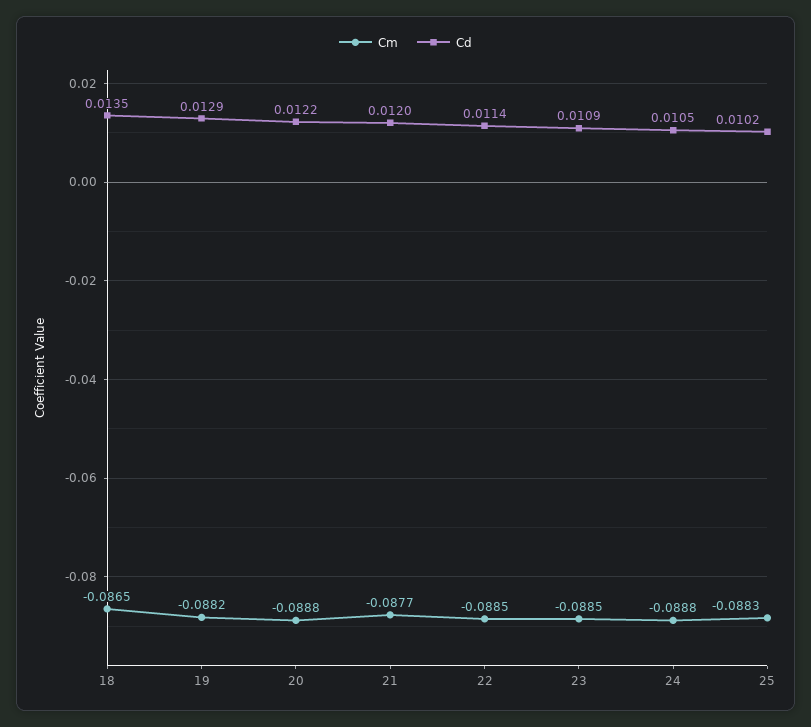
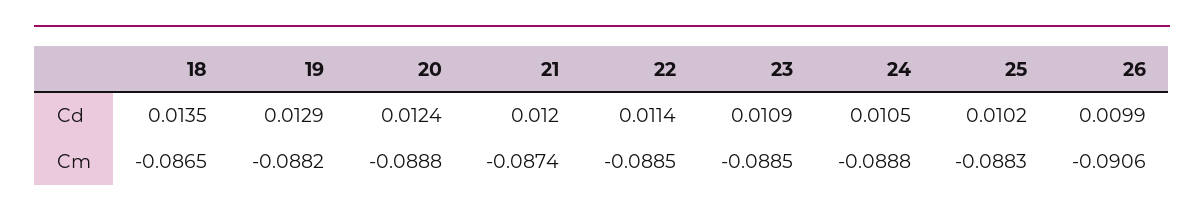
  {
    "Cm": {
      "18": -0.0865,
      "19": -0.0882,
      "20": -0.0888,
-     "21": -0.0877,
+     "21": -0.0874,
      "22": -0.0885,
      "23": -0.0885,
      "24": -0.0888,
-     "25": -0.0883
+     "25": -0.0883,
+     "26": -0.0906
    },
    "Cd": {
      "18": 0.0135,
      "19": 0.0129,
-     "20": 0.0122,
+     "20": 0.0124,
      "21": 0.012,
      "22": 0.0114,
      "23": 0.0109,
      "24": 0.0105,
-     "25": 0.0102
+     "25": 0.0102,
+     "26": 0.0099
    }
  }

